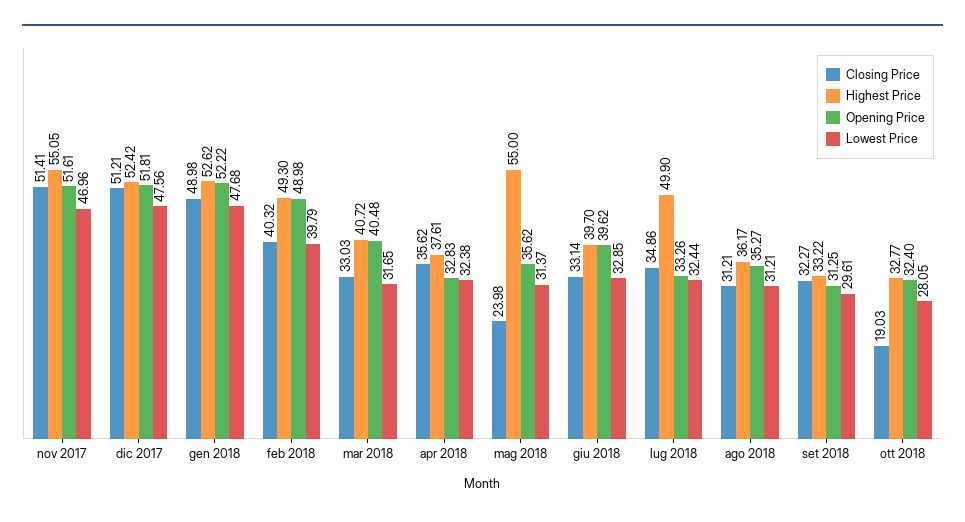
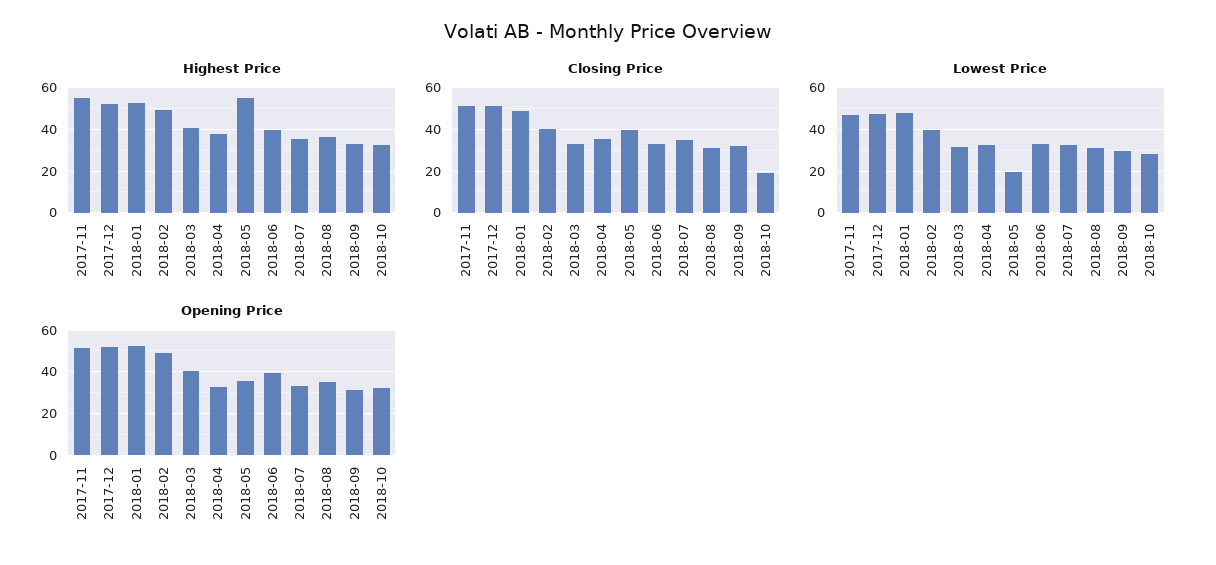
  {
    "Closing Price": {
      "nov 2017": 51.41,
      "dic 2017": 51.21,
      "gen 2018": 48.98,
      "feb 2018": 40.32,
      "mar 2018": 33.03,
      "apr 2018": 35.62,
-     "mag 2018": 23.98,
+     "mag 2018": 40,
      "giu 2018": 33.14,
      "lug 2018": 34.86,
      "ago 2018": 31.21,
      "set 2018": 32.27,
      "ott 2018": 19.03
    },
    "Highest Price": {
      "nov 2017": 55.05,
      "dic 2017": 52.42,
      "gen 2018": 52.62,
      "feb 2018": 49.3,
      "mar 2018": 40.72,
      "apr 2018": 37.61,
      "mag 2018": 55,
      "giu 2018": 39.7,
-     "lug 2018": 49.9,
+     "lug 2018": 35,
      "ago 2018": 36.17,
      "set 2018": 33.22,
      "ott 2018": 32.77
    },
    "Opening Price": {
      "nov 2017": 51.61,
      "dic 2017": 51.81,
      "gen 2018": 52.22,
      "feb 2018": 48.98,
      "mar 2018": 40.48,
      "apr 2018": 32.83,
      "mag 2018": 35.62,
      "giu 2018": 39.62,
      "lug 2018": 33.26,
      "ago 2018": 35.27,
      "set 2018": 31.25,
      "ott 2018": 32.4
    },
    "Lowest Price": {
      "nov 2017": 46.96,
      "dic 2017": 47.56,
      "gen 2018": 47.68,
      "feb 2018": 39.79,
      "mar 2018": 31.65,
      "apr 2018": 32.38,
-     "mag 2018": 31.37,
+     "mag 2018": 20,
      "giu 2018": 32.85,
      "lug 2018": 32.44,
      "ago 2018": 31.21,
      "set 2018": 29.61,
      "ott 2018": 28.05
    }
  }

